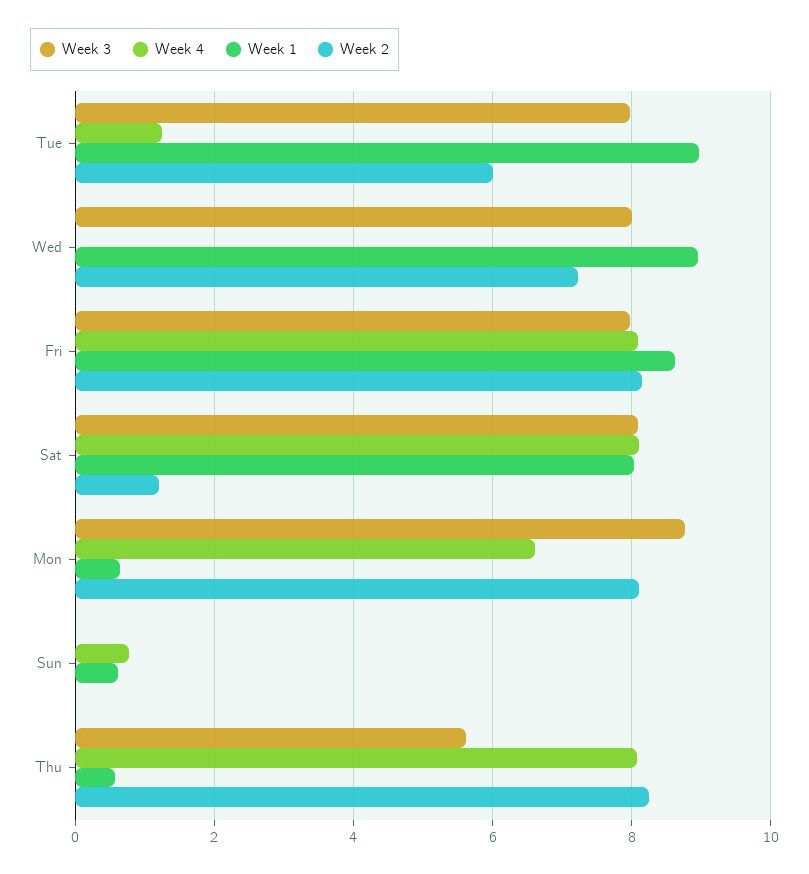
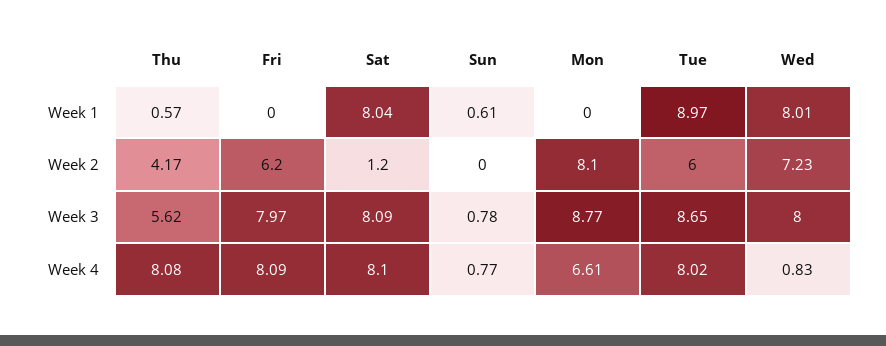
  {
    "Week 3": {
-     "Tue": 8,
+     "Tue": 8.65,
      "Wed": 8,
      "Fri": 7.97,
      "Sat": 8.09,
      "Mon": 8.77,
-     "Sun": 0,
+     "Sun": 0.78,
      "Thu": 5.62
    },
    "Week 4": {
-     "Tue": 1.2,
+     "Tue": 8.02,
-     "Wed": 0,
+     "Wed": 0.83,
      "Fri": 8.09,
      "Sat": 8.1,
      "Mon": 6.61,
      "Sun": 0.77,
      "Thu": 8.08
    },
    "Week 1": {
      "Tue": 8.97,
-     "Wed": 9,
+     "Wed": 8.01,
-     "Fri": 8.6,
+     "Fri": 0,
      "Sat": 8.04,
-     "Mon": 0.6,
+     "Mon": 0,
      "Sun": 0.61,
      "Thu": 0.57
    },
    "Week 2": {
      "Tue": 6,
      "Wed": 7.23,
-     "Fri": 8.2,
+     "Fri": 6.2,
      "Sat": 1.2,
      "Mon": 8.1,
      "Sun": 0,
-     "Thu": 8.2
+     "Thu": 4.17
    }
  }

